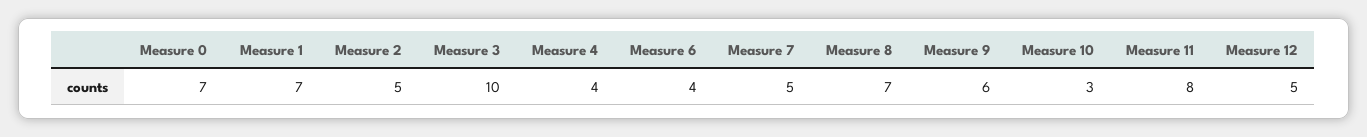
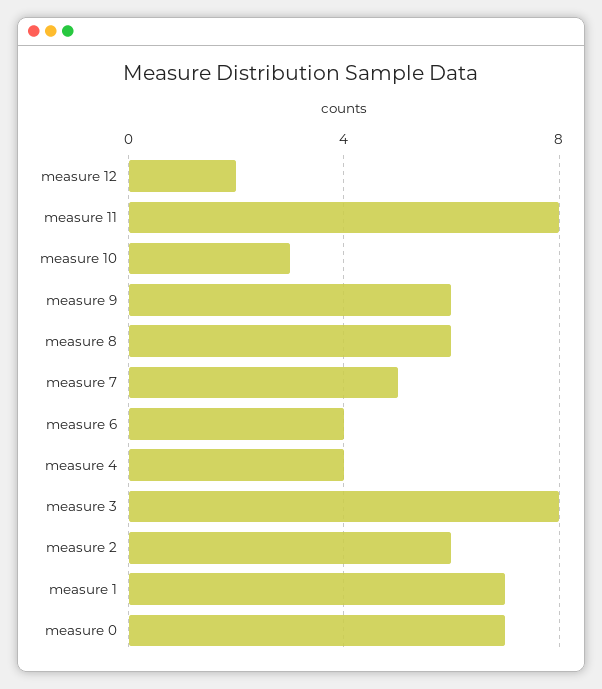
  {
    "Measure 0": 7,
    "Measure 1": 7,
-   "Measure 2": 5,
+   "Measure 2": 6,
-   "Measure 3": 10,
+   "Measure 3": 8,
    "Measure 4": 4,
    "Measure 6": 4,
    "Measure 7": 5,
-   "Measure 8": 7,
+   "Measure 8": 6,
    "Measure 9": 6,
    "Measure 10": 3,
    "Measure 11": 8,
-   "Measure 12": 5
+   "Measure 12": 2
  }

